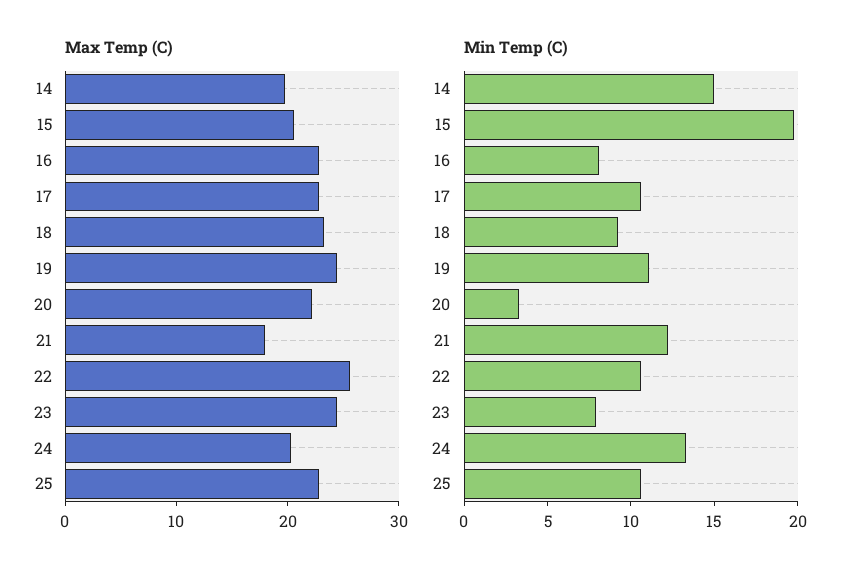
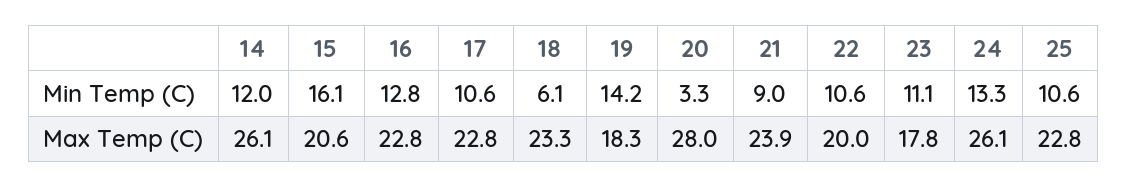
  {
    "Max Temp (C)": {
-     "14": 20,
+     "14": 26.1,
      "15": 20.6,
      "16": 22.8,
      "17": 22.8,
      "18": 23.3,
-     "19": 24,
+     "19": 18.3,
-     "20": 22,
+     "20": 28,
-     "21": 18,
+     "21": 23.9,
-     "22": 26,
+     "22": 20,
-     "23": 24,
+     "23": 17.8,
-     "24": 20,
+     "24": 26.1,
      "25": 22.8
    },
    "Min Temp (C)": {
-     "14": 15,
+     "14": 12,
-     "15": 20,
+     "15": 16.1,
-     "16": 8,
+     "16": 12.8,
      "17": 10.6,
-     "18": 9,
+     "18": 6.1,
-     "19": 11,
+     "19": 14.2,
      "20": 3.3,
-     "21": 12,
+     "21": 9,
      "22": 10.6,
-     "23": 8,
+     "23": 11.1,
      "24": 13.3,
      "25": 10.6
    }
  }

